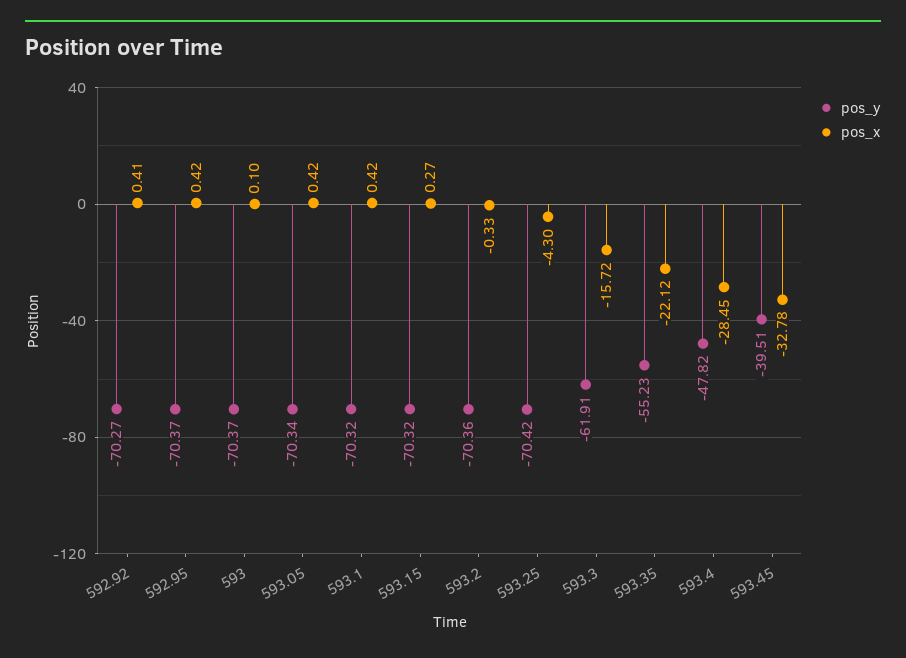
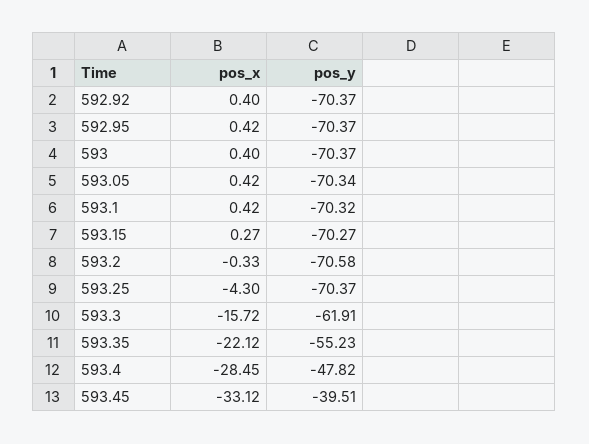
  {
    "pos_y": {
-     "592.92": -70.27,
+     "592.92": -70.37,
      "592.95": -70.37,
      "593": -70.37,
      "593.05": -70.34,
      "593.1": -70.32,
-     "593.15": -70.32,
+     "593.15": -70.27,
-     "593.2": -70.36,
+     "593.2": -70.58,
-     "593.25": -70.42,
+     "593.25": -70.37,
      "593.3": -61.91,
      "593.35": -55.23,
      "593.4": -47.82,
      "593.45": -39.51
    },
    "pos_x": {
-     "592.92": 0.41,
+     "592.92": 0.4,
      "592.95": 0.42,
-     "593": 0.1,
+     "593": 0.4,
      "593.05": 0.42,
      "593.1": 0.42,
      "593.15": 0.27,
      "593.2": -0.33,
      "593.25": -4.3,
      "593.3": -15.72,
      "593.35": -22.12,
      "593.4": -28.45,
-     "593.45": -32.78
+     "593.45": -33.12
    }
  }

